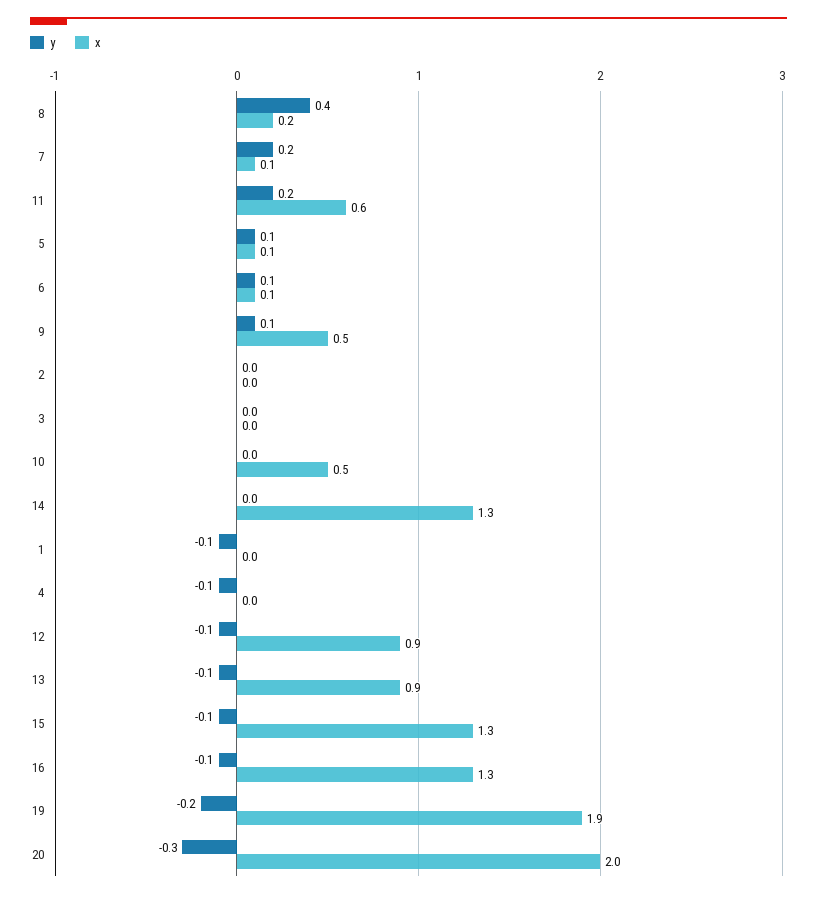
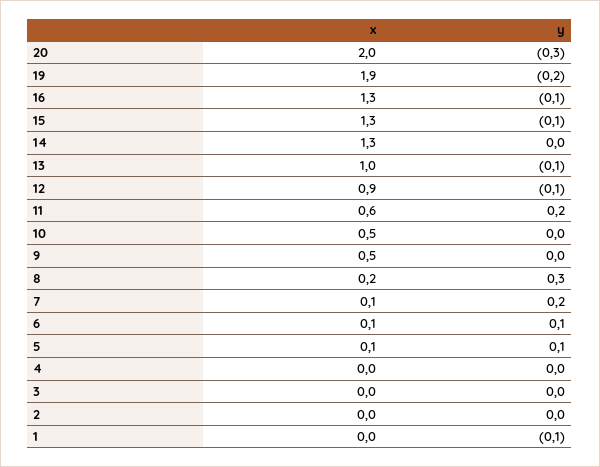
  {
    "y": {
-     "8": 0.4,
+     "8": 0.3,
      "7": 0.2,
      "11": 0.2,
      "5": 0.1,
      "6": 0.1,
-     "9": 0.1,
+     "9": 0,
      "2": 0,
      "3": 0,
      "10": 0,
      "14": 0,
      "1": -0.1,
-     "4": -0.1,
+     "4": 0,
      "12": -0.1,
      "13": -0.1,
      "15": -0.1,
      "16": -0.1,
      "19": -0.2,
      "20": -0.3
    },
    "x": {
      "8": 0.2,
      "7": 0.1,
      "11": 0.6,
      "5": 0.1,
      "6": 0.1,
      "9": 0.5,
      "2": 0,
      "3": 0,
      "10": 0.5,
      "14": 1.3,
      "1": 0,
      "4": 0,
      "12": 0.9,
-     "13": 0.9,
+     "13": 1,
      "15": 1.3,
      "16": 1.3,
      "19": 1.9,
      "20": 2
    }
  }

